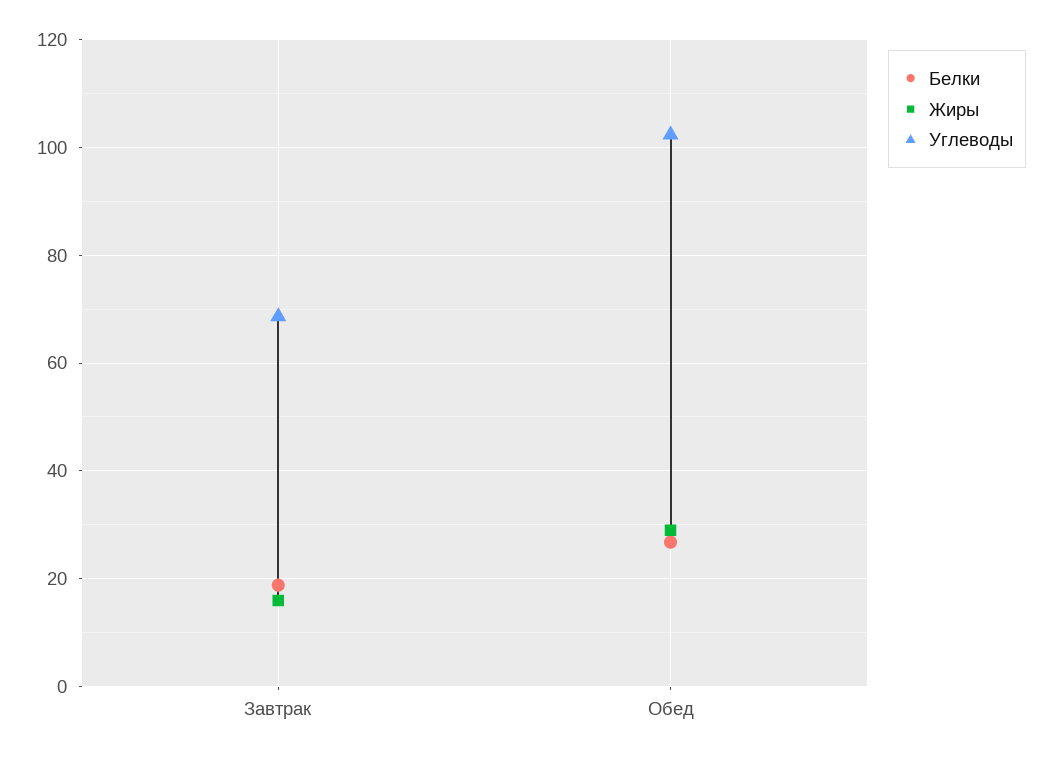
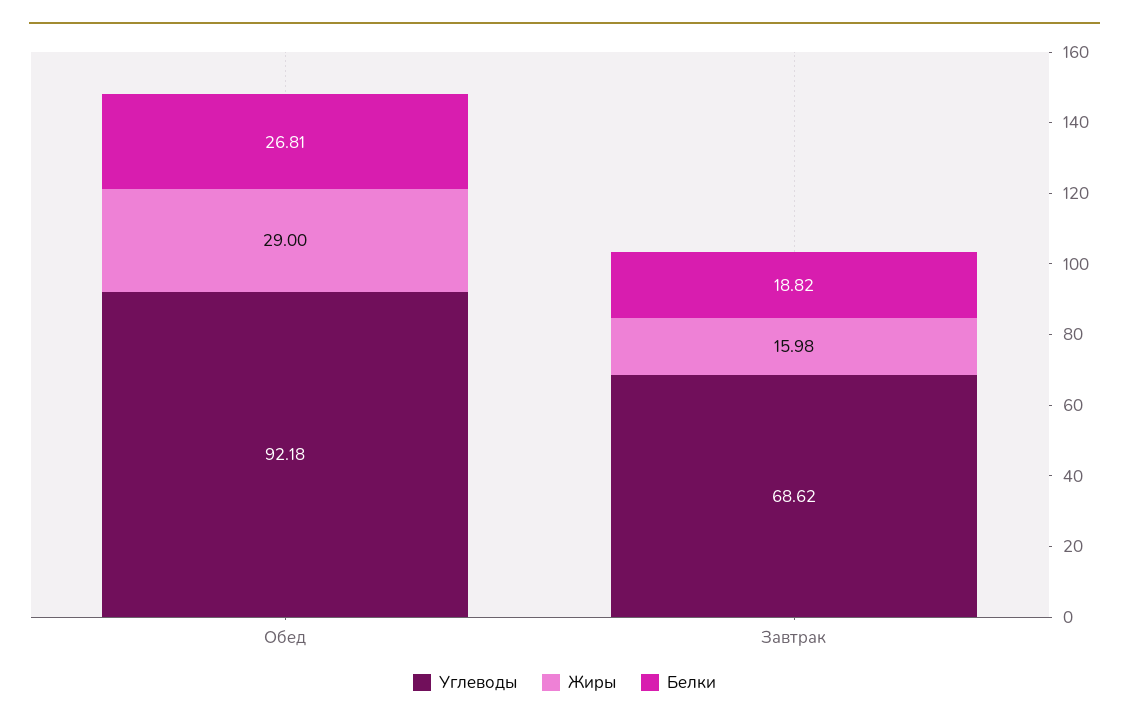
  {
    "Белки": {
      "Завтрак": 18.82,
      "Обед": 26.81
    },
    "Жиры": {
      "Завтрак": 15.98,
      "Обед": 29
    },
    "Углеводы": {
      "Завтрак": 68.62,
-     "Обед": 102
+     "Обед": 92.18
    }
  }

